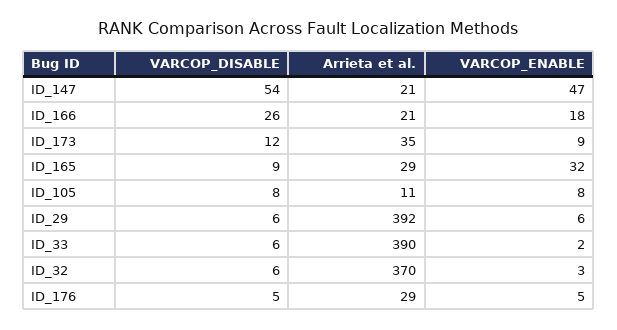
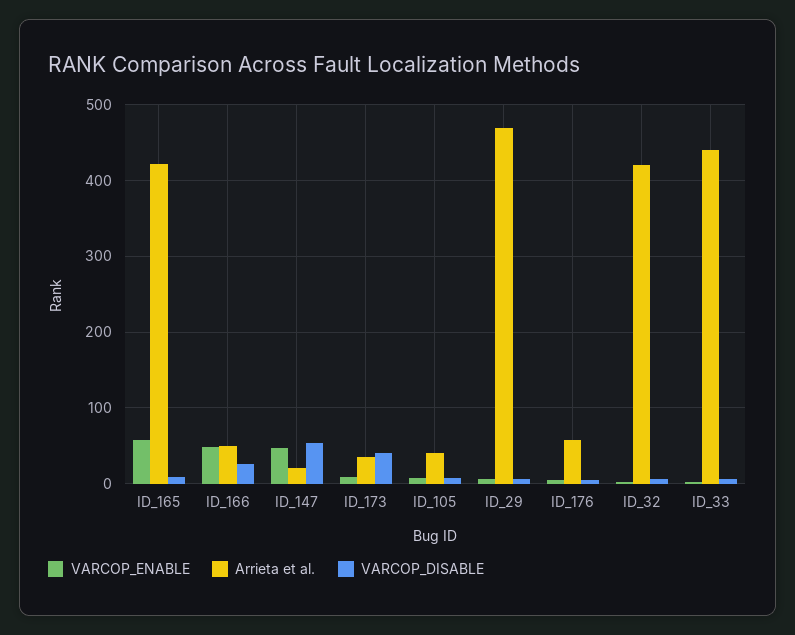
  {
    "VARCOP_DISABLE": {
      "ID_147": 54,
      "ID_166": 26,
-     "ID_173": 12,
+     "ID_173": 40,
      "ID_165": 9,
      "ID_105": 8,
      "ID_29": 6,
      "ID_33": 6,
      "ID_32": 6,
      "ID_176": 5
    },
    "Arrieta et al.": {
      "ID_147": 21,
-     "ID_166": 21,
+     "ID_166": 50,
      "ID_173": 35,
-     "ID_165": 29,
+     "ID_165": 420,
-     "ID_105": 11,
+     "ID_105": 40,
-     "ID_29": 392,
+     "ID_29": 470,
-     "ID_33": 390,
+     "ID_33": 440,
-     "ID_32": 370,
+     "ID_32": 420,
-     "ID_176": 29
+     "ID_176": 60
    },
    "VARCOP_ENABLE": {
      "ID_147": 47,
-     "ID_166": 18,
+     "ID_166": 50,
      "ID_173": 9,
-     "ID_165": 32,
+     "ID_165": 60,
      "ID_105": 8,
      "ID_29": 6,
      "ID_33": 2,
      "ID_32": 3,
      "ID_176": 5
    }
  }

